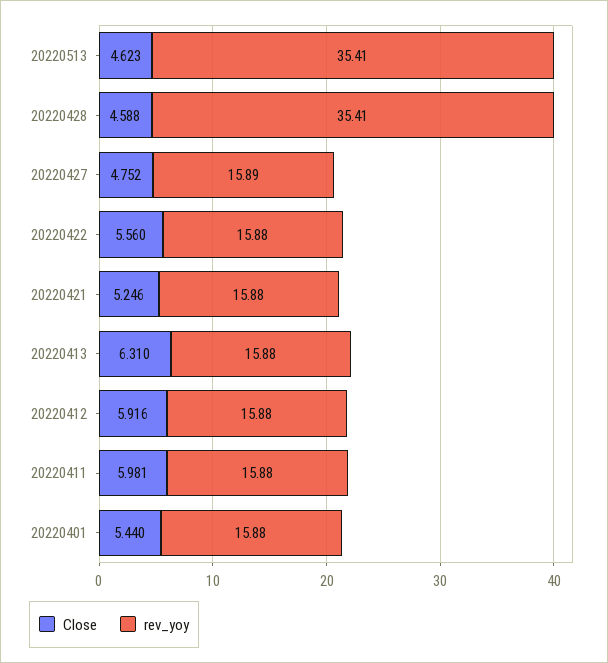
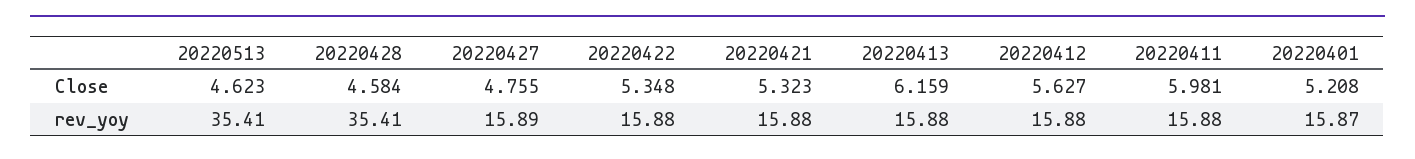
  {
    "Close": {
      "20220513": 4.623,
-     "20220428": 4.588,
+     "20220428": 4.584,
-     "20220427": 4.752,
+     "20220427": 4.755,
-     "20220422": 5.56,
+     "20220422": 5.348,
-     "20220421": 5.246,
+     "20220421": 5.323,
-     "20220413": 6.31,
+     "20220413": 6.159,
-     "20220412": 5.916,
+     "20220412": 5.627,
      "20220411": 5.981,
-     "20220401": 5.44
+     "20220401": 5.208
    },
    "rev_yoy": {
      "20220513": 35.41,
      "20220428": 35.41,
      "20220427": 15.89,
      "20220422": 15.88,
      "20220421": 15.88,
      "20220413": 15.88,
      "20220412": 15.88,
      "20220411": 15.88,
-     "20220401": 15.88
+     "20220401": 15.87
    }
  }

